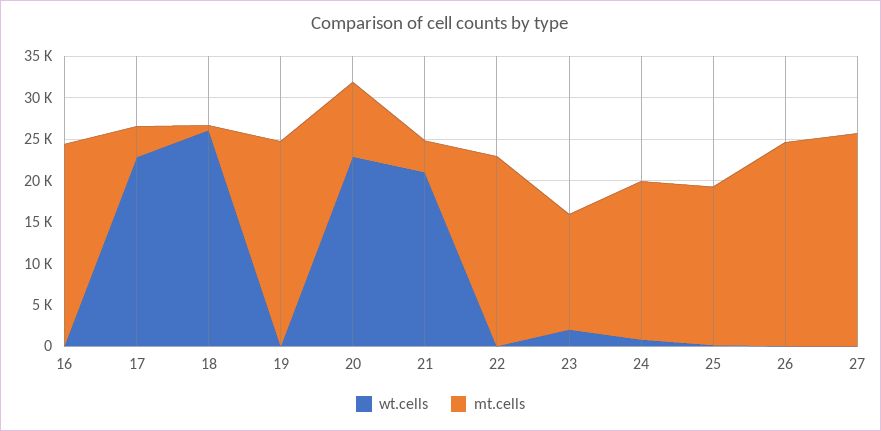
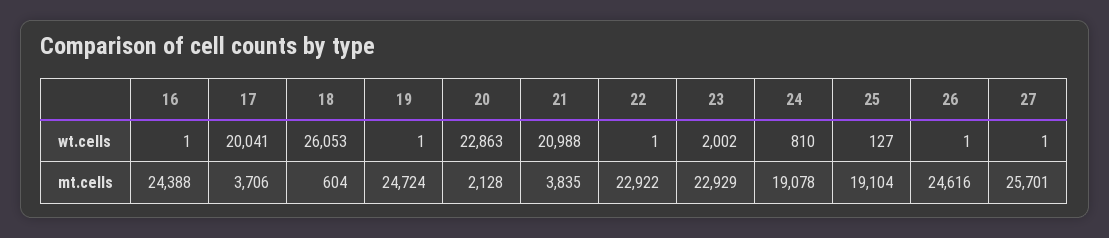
  {
    "wt.cells": {
      "16": 1,
-     "17": 23000,
+     "17": 20041,
      "18": 26053,
      "19": 1,
      "20": 22863,
      "21": 20988,
      "22": 1,
      "23": 2002,
      "24": 810,
      "25": 127,
      "26": 1,
      "27": 1
    },
    "mt.cells": {
      "16": 24388,
      "17": 3706,
      "18": 604,
      "19": 24724,
-     "20": 9000,
+     "20": 2128,
      "21": 3835,
      "22": 22922,
-     "23": 14000,
+     "23": 22929,
      "24": 19078,
      "25": 19104,
      "26": 24616,
      "27": 25701
    }
  }

